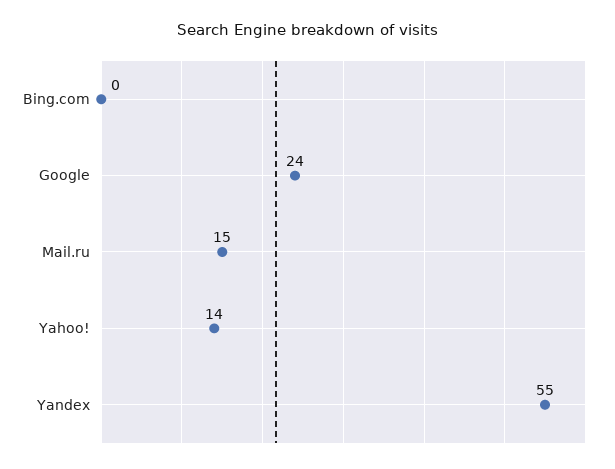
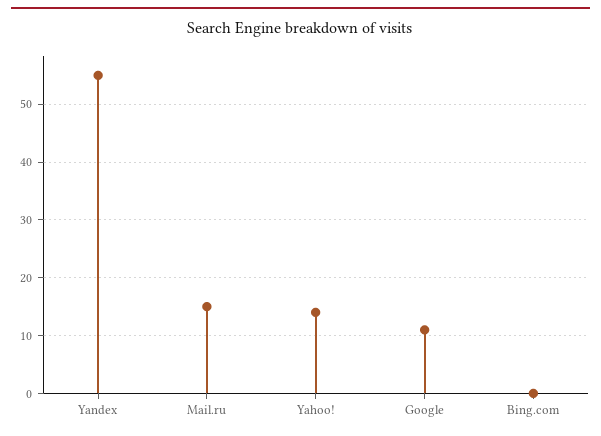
  {
    "Bing.com": 0,
-   "Google": 24,
+   "Google": 10,
    "Mail.ru": 15,
    "Yahoo!": 14,
    "Yandex": 55
  }

